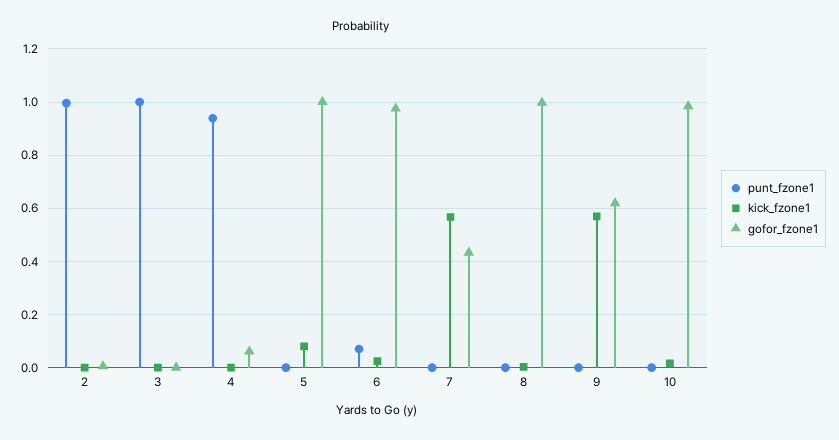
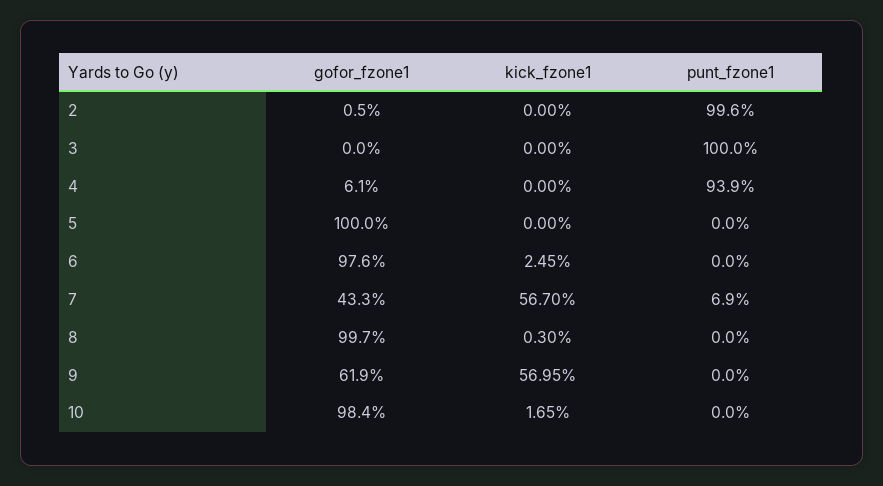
  {
    "punt_fzone1": {
      "2": 0.996,
      "3": 1,
      "4": 0.939,
      "5": 0,
-     "6": 0.075,
+     "6": 0,
-     "7": 0,
+     "7": 0.069,
      "8": 0,
      "9": 0,
      "10": 0
    },
    "kick_fzone1": {
      "2": 0,
      "3": 0,
      "4": 0,
-     "5": 0.075,
+     "5": 0,
      "6": 0.0245,
      "7": 0.567,
      "8": 0.003,
      "9": 0.5695,
      "10": 0.0165
    },
    "gofor_fzone1": {
      "2": 0.005,
      "3": 0,
      "4": 0.061,
      "5": 1,
      "6": 0.976,
      "7": 0.433,
      "8": 0.997,
      "9": 0.619,
      "10": 0.984
    }
  }

